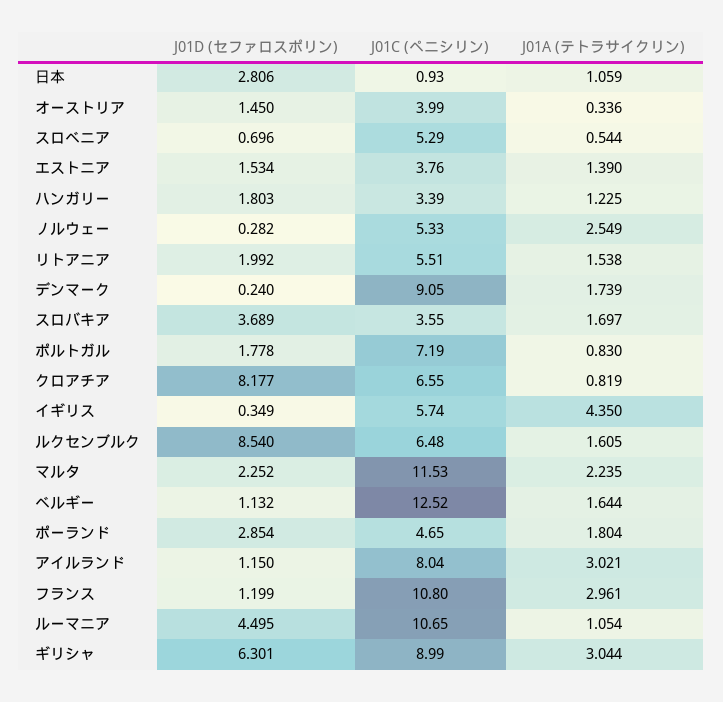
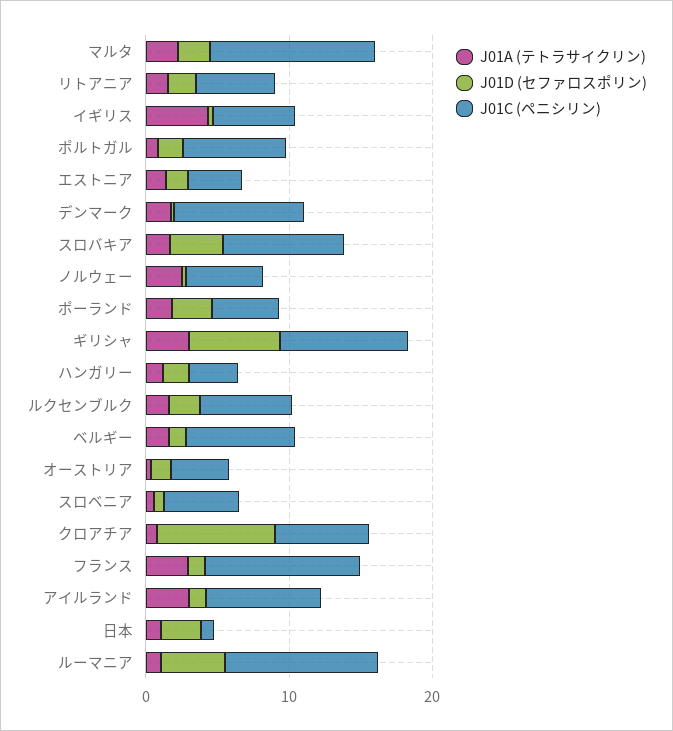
  {
    "J01D (セファロスポリン)": {
      "日本": 2.806,
      "オーストリア": 1.45,
      "スロベニア": 0.696,
      "エストニア": 1.534,
      "ハンガリー": 1.803,
      "ノルウェー": 0.282,
      "リトアニア": 1.992,
      "デンマーク": 0.24,
      "スロバキア": 3.689,
      "ポルトガル": 1.778,
      "クロアチア": 8.177,
      "イギリス": 0.349,
-     "ルクセンブルク": 8.54,
+     "ルクセンブルク": 2,
      "マルタ": 2.252,
      "ベルギー": 1.132,
      "ポーランド": 2.854,
      "アイルランド": 1.15,
      "フランス": 1.199,
      "ルーマニア": 4.495,
      "ギリシャ": 6.301
    },
    "J01C (ペニシリン)": {
      "日本": 0.93,
      "オーストリア": 3.99,
      "スロベニア": 5.29,
      "エストニア": 3.76,
      "ハンガリー": 3.39,
      "ノルウェー": 5.33,
      "リトアニア": 5.51,
      "デンマーク": 9.05,
-     "スロバキア": 3.55,
+     "スロバキア": 8,
      "ポルトガル": 7.19,
      "クロアチア": 6.55,
      "イギリス": 5.74,
      "ルクセンブルク": 6.48,
      "マルタ": 11.53,
-     "ベルギー": 12.52,
+     "ベルギー": 8,
      "ポーランド": 4.65,
      "アイルランド": 8.04,
      "フランス": 10.8,
      "ルーマニア": 10.65,
      "ギリシャ": 8.99
    },
    "J01A (テトラサイクリン)": {
      "日本": 1.059,
      "オーストリア": 0.336,
      "スロベニア": 0.544,
      "エストニア": 1.39,
      "ハンガリー": 1.225,
      "ノルウェー": 2.549,
      "リトアニア": 1.538,
      "デンマーク": 1.739,
      "スロバキア": 1.697,
      "ポルトガル": 0.83,
      "クロアチア": 0.819,
      "イギリス": 4.35,
      "ルクセンブルク": 1.605,
      "マルタ": 2.235,
      "ベルギー": 1.644,
      "ポーランド": 1.804,
      "アイルランド": 3.021,
      "フランス": 2.961,
      "ルーマニア": 1.054,
      "ギリシャ": 3.044
    }
  }

